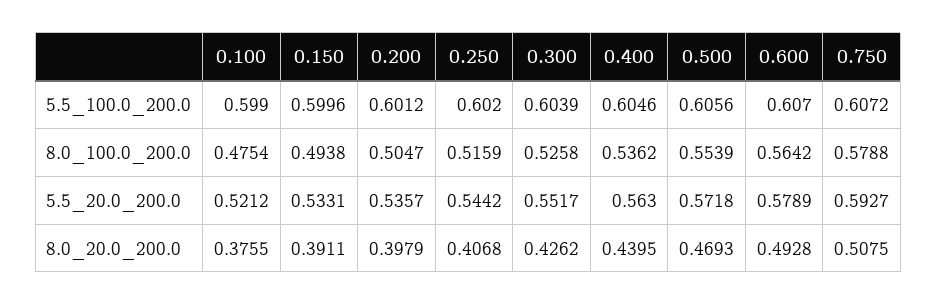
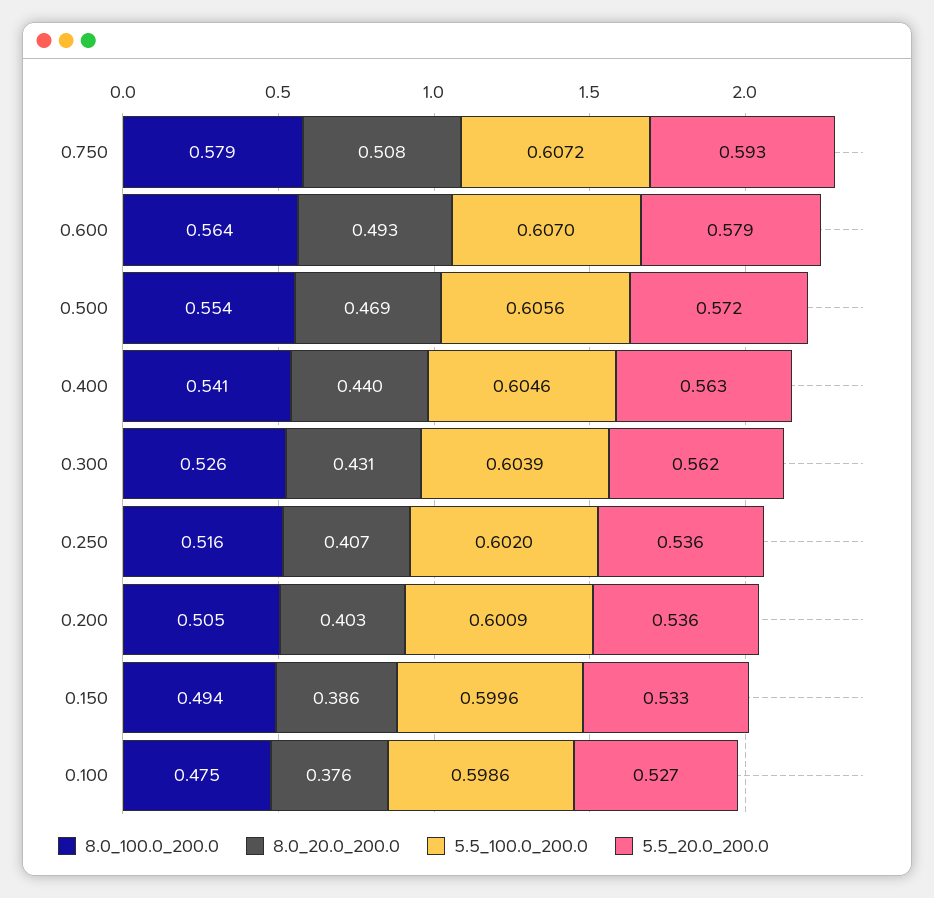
  {
    "5.5_100.0_200.0": {
-     "0.100": 0.599,
+     "0.100": 0.5986,
      "0.150": 0.5996,
-     "0.200": 0.6012,
+     "0.200": 0.6009,
      "0.250": 0.602,
      "0.300": 0.6039,
      "0.400": 0.6046,
      "0.500": 0.6056,
      "0.600": 0.607,
      "0.750": 0.6072
    },
    "8.0_100.0_200.0": {
      "0.100": 0.4754,
      "0.150": 0.4938,
      "0.200": 0.5047,
      "0.250": 0.5159,
      "0.300": 0.5258,
-     "0.400": 0.5362,
+     "0.400": 0.541,
      "0.500": 0.5539,
      "0.600": 0.5642,
      "0.750": 0.5788
    },
    "5.5_20.0_200.0": {
-     "0.100": 0.5212,
+     "0.100": 0.527,
      "0.150": 0.5331,
      "0.200": 0.5357,
-     "0.250": 0.5442,
+     "0.250": 0.536,
-     "0.300": 0.5517,
+     "0.300": 0.562,
      "0.400": 0.563,
      "0.500": 0.5718,
      "0.600": 0.5789,
      "0.750": 0.5927
    },
    "8.0_20.0_200.0": {
      "0.100": 0.3755,
-     "0.150": 0.3911,
+     "0.150": 0.386,
-     "0.200": 0.3979,
+     "0.200": 0.403,
      "0.250": 0.4068,
-     "0.300": 0.4262,
+     "0.300": 0.431,
      "0.400": 0.4395,
      "0.500": 0.4693,
      "0.600": 0.4928,
      "0.750": 0.5075
    }
  }

